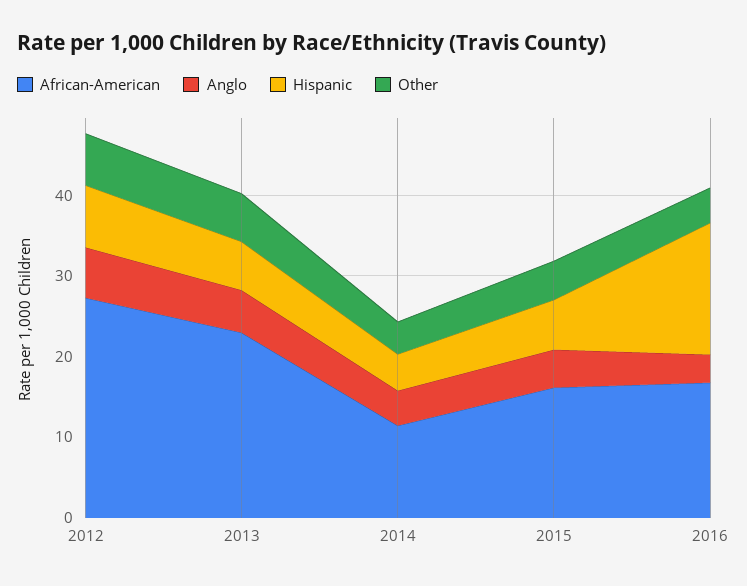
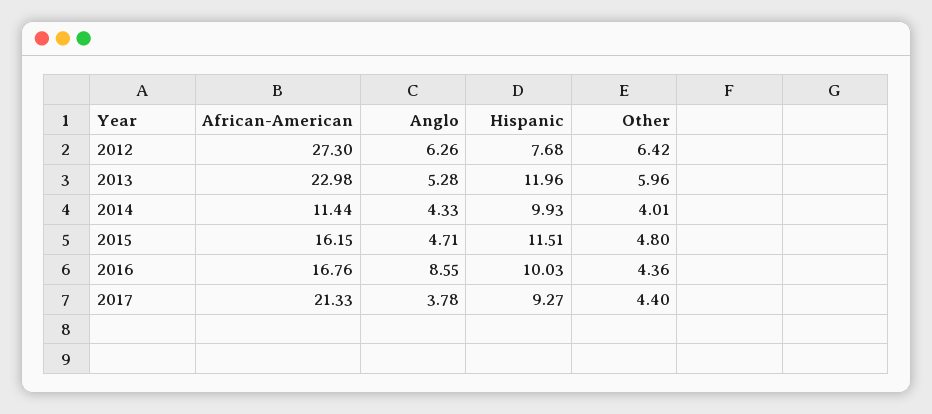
  {
    "African-American": {
      "2012": 27.3,
      "2013": 22.98,
      "2014": 11.44,
      "2015": 16.15,
-     "2016": 16.76
+     "2016": 16.76,
+     "2017": 21.33
    },
    "Anglo": {
      "2012": 6.26,
      "2013": 5.28,
      "2014": 4.33,
      "2015": 4.71,
-     "2016": 4
+     "2016": 8.55,
+     "2017": 3.78
    },
    "Hispanic": {
      "2012": 7.68,
-     "2013": 6,
+     "2013": 11.96,
-     "2014": 4,
+     "2014": 9.93,
-     "2015": 6,
+     "2015": 11.51,
-     "2016": 16
+     "2016": 10.03,
+     "2017": 9.27
    },
    "Other": {
      "2012": 6.42,
      "2013": 5.96,
      "2014": 4.01,
      "2015": 4.8,
-     "2016": 4.36
+     "2016": 4.36,
+     "2017": 4.4
    }
  }

